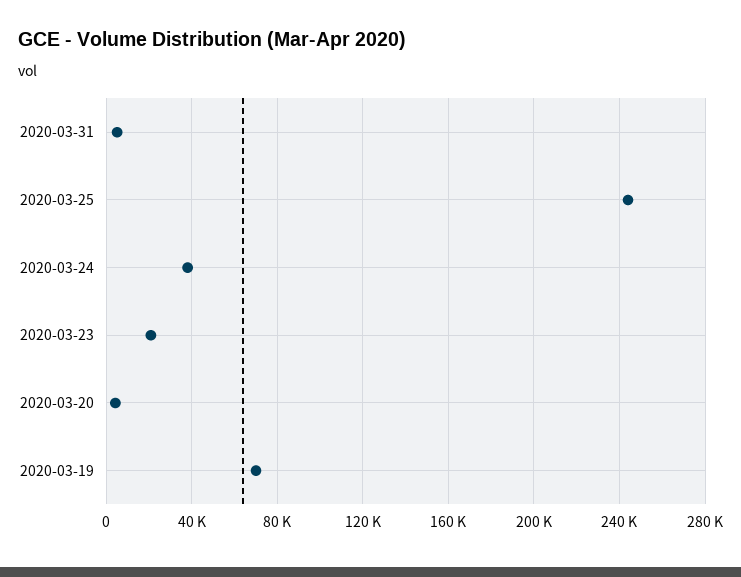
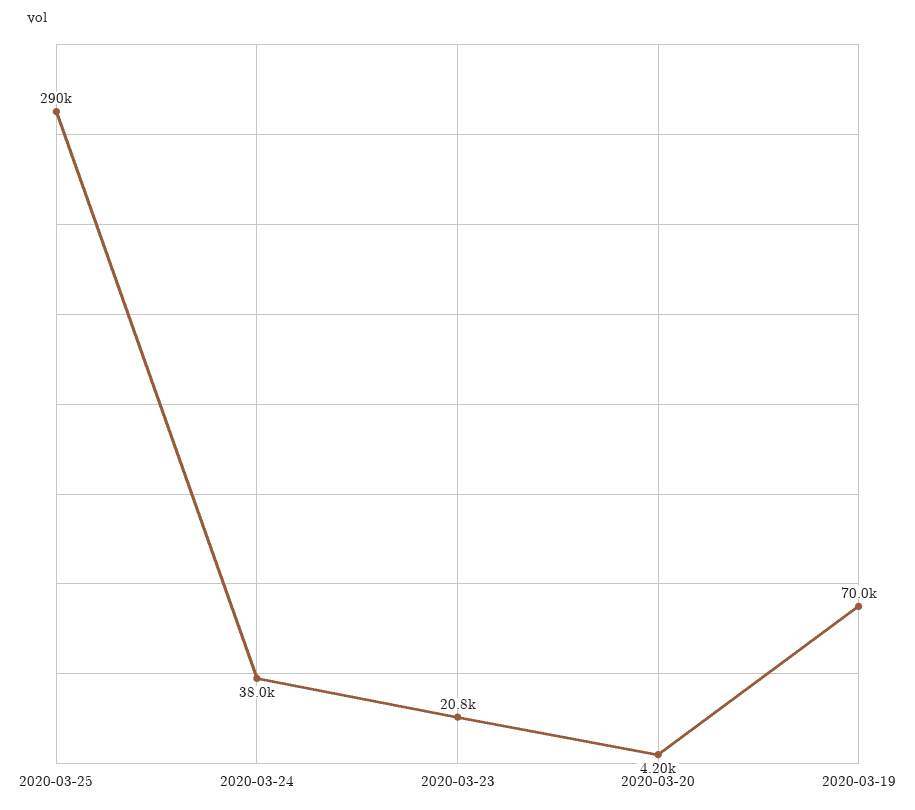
  {
-   "2020-03-31": 5000,
-   "2020-03-25": 245000,
+   "2020-03-25": 290000,
    "2020-03-24": 38000,
    "2020-03-23": 20800,
    "2020-03-20": 4200,
    "2020-03-19": 70000
  }

